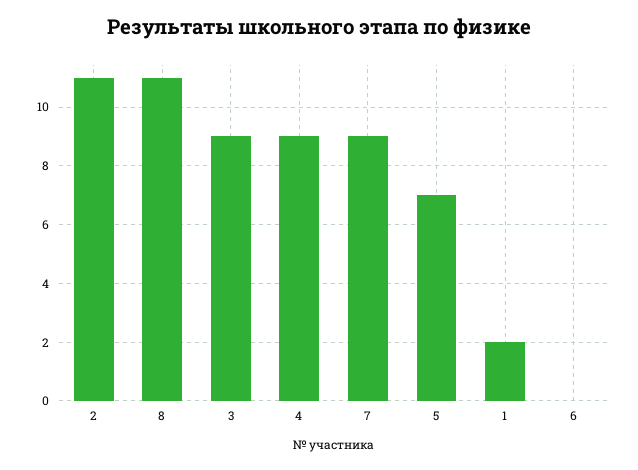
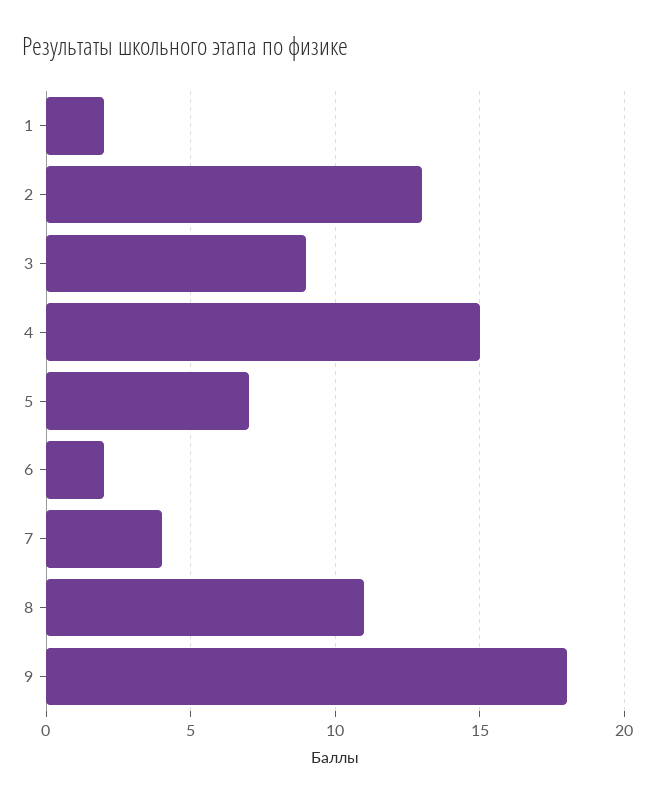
  {
-   "2": 11,
+   "2": 13,
    "8": 11,
    "3": 9,
-   "4": 9,
+   "4": 15,
-   "7": 9,
+   "7": 4,
    "5": 7,
    "1": 2,
-   "6": 0
+   "6": 2,
+   "9": 18
  }

